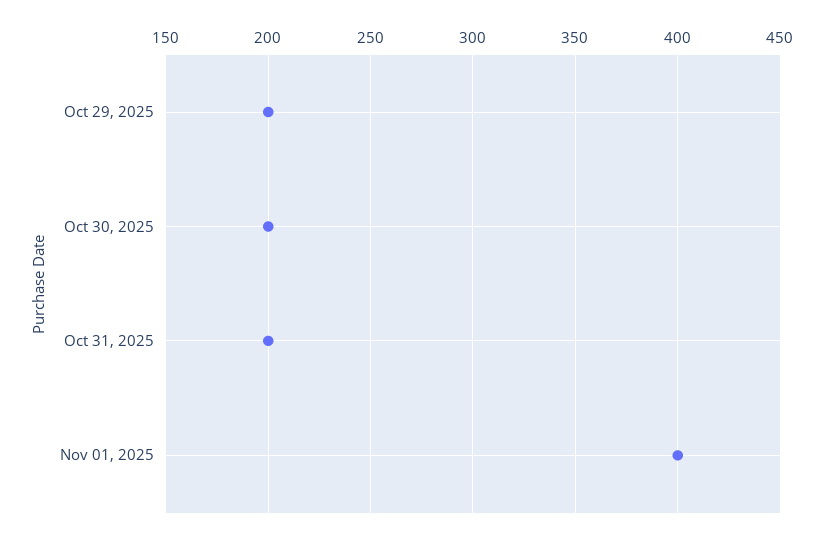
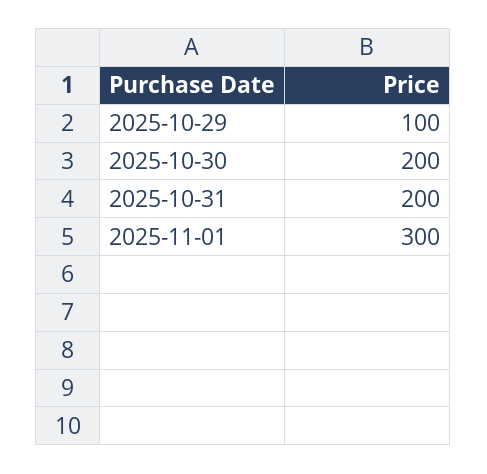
  {
-   "Oct 29, 2025": 200,
+   "Oct 29, 2025": 100,
    "Oct 30, 2025": 200,
    "Oct 31, 2025": 200,
-   "Nov 01, 2025": 400
+   "Nov 01, 2025": 300
  }

